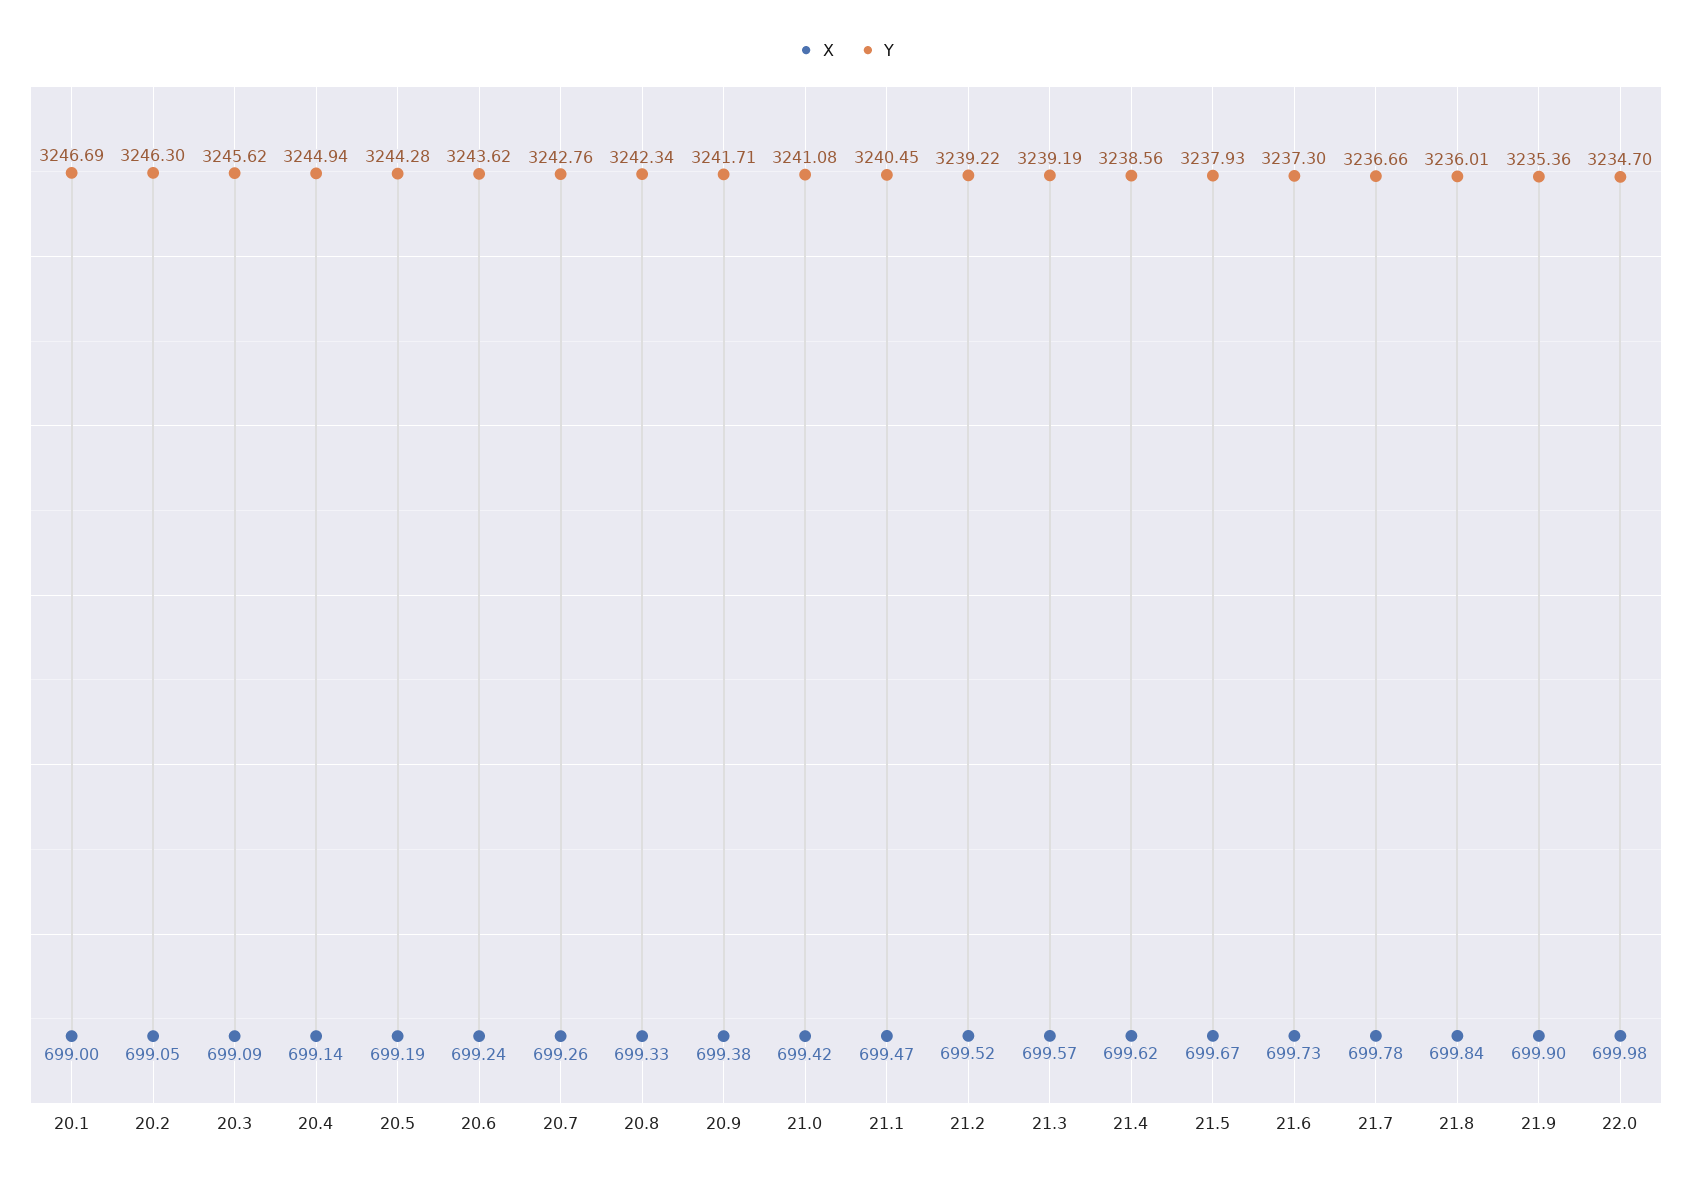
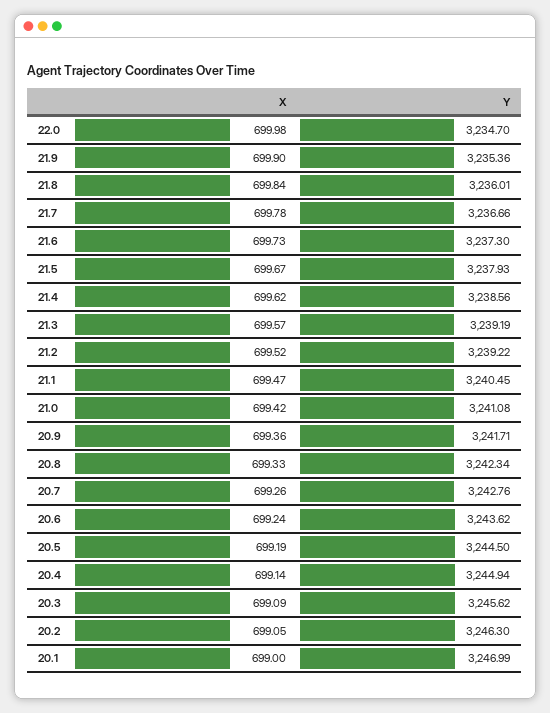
  {
    "X": {
      "20.1": 699,
      "20.2": 699.05,
      "20.3": 699.09,
      "20.4": 699.14,
      "20.5": 699.19,
      "20.6": 699.24,
      "20.7": 699.26,
      "20.8": 699.33,
-     "20.9": 699.38,
+     "20.9": 699.36,
      "21.0": 699.42,
      "21.1": 699.47,
      "21.2": 699.52,
      "21.3": 699.57,
      "21.4": 699.62,
      "21.5": 699.67,
      "21.6": 699.73,
      "21.7": 699.78,
      "21.8": 699.84,
      "21.9": 699.9,
      "22.0": 699.98
    },
    "Y": {
-     "20.1": 3246.69,
+     "20.1": 3246.99,
      "20.2": 3246.3,
      "20.3": 3245.62,
      "20.4": 3244.94,
-     "20.5": 3244.28,
+     "20.5": 3244.5,
      "20.6": 3243.62,
      "20.7": 3242.76,
      "20.8": 3242.34,
      "20.9": 3241.71,
      "21.0": 3241.08,
      "21.1": 3240.45,
      "21.2": 3239.22,
      "21.3": 3239.19,
      "21.4": 3238.56,
      "21.5": 3237.93,
      "21.6": 3237.3,
      "21.7": 3236.66,
      "21.8": 3236.01,
      "21.9": 3235.36,
      "22.0": 3234.7
    }
  }

